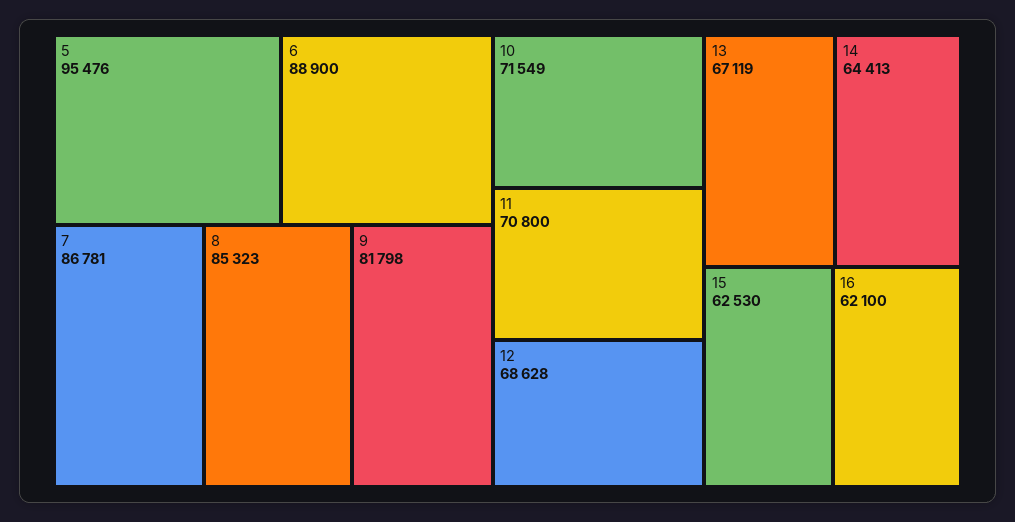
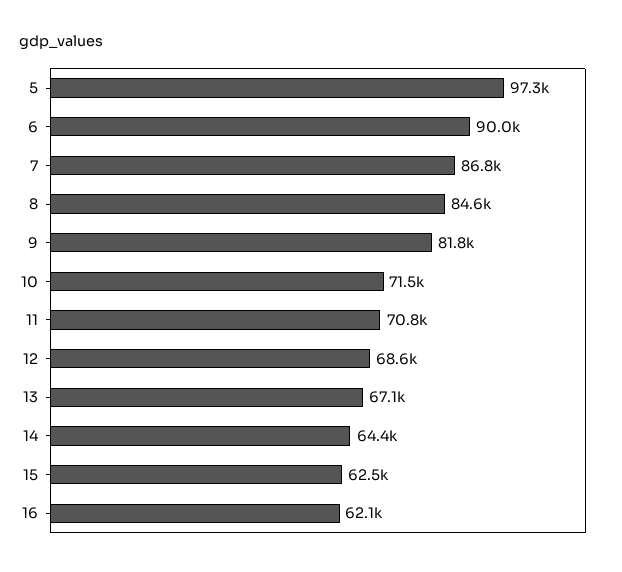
  {
-   "5": 95476,
+   "5": 97300,
-   "6": 88900,
+   "6": 90000,
    "7": 86781,
-   "8": 85323,
+   "8": 84600,
    "9": 81798,
    "10": 71549,
    "11": 70800,
    "12": 68628,
    "13": 67119,
    "14": 64413,
    "15": 62530,
    "16": 62100
  }

